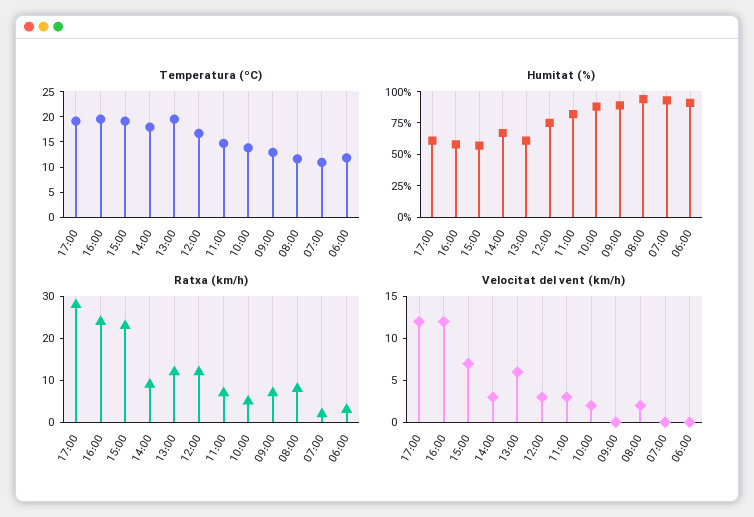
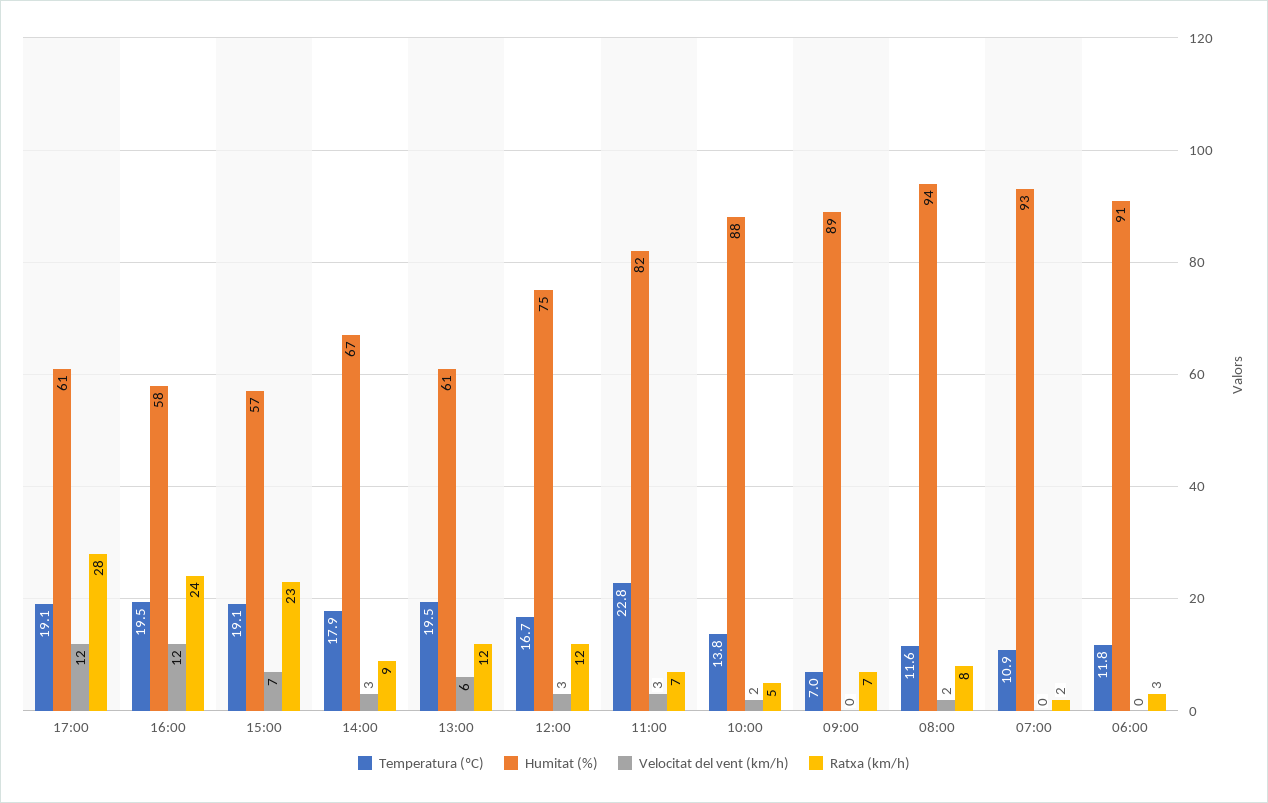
  {
    "Temperatura (ºC)": {
      "17:00": 19.1,
      "16:00": 19.5,
      "15:00": 19.1,
      "14:00": 17.9,
      "13:00": 19.5,
      "12:00": 16.7,
-     "11:00": 15,
+     "11:00": 22.8,
      "10:00": 13.8,
-     "09:00": 12.5,
+     "09:00": 7,
      "08:00": 11.6,
      "07:00": 10.9,
      "06:00": 11.8
    },
    "Humitat (%)": {
      "17:00": 61,
      "16:00": 58,
      "15:00": 57,
      "14:00": 67,
      "13:00": 61,
      "12:00": 75,
      "11:00": 82,
      "10:00": 88,
      "09:00": 89,
      "08:00": 94,
      "07:00": 93,
      "06:00": 91
    },
    "Ratxa (km/h)": {
      "17:00": 28,
      "16:00": 24,
      "15:00": 23,
      "14:00": 9,
      "13:00": 12,
      "12:00": 12,
      "11:00": 7,
      "10:00": 5,
      "09:00": 7,
      "08:00": 8,
      "07:00": 2,
      "06:00": 3
    },
    "Velocitat del vent (km/h)": {
      "17:00": 12,
      "16:00": 12,
      "15:00": 7,
      "14:00": 3,
      "13:00": 6,
      "12:00": 3,
      "11:00": 3,
      "10:00": 2,
      "09:00": 0,
      "08:00": 2,
      "07:00": 0,
      "06:00": 0
    }
  }

